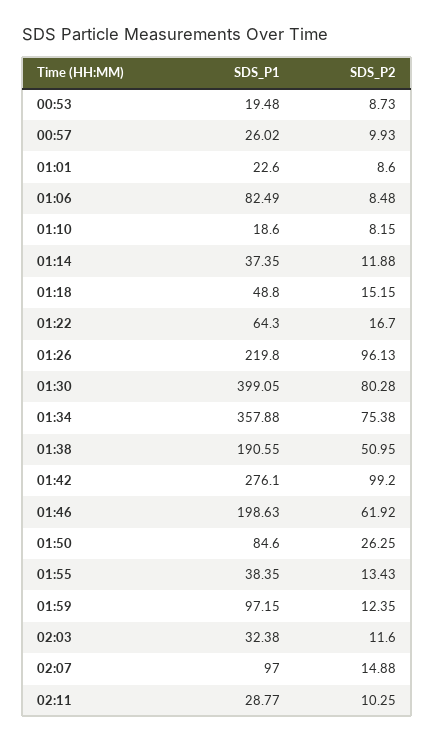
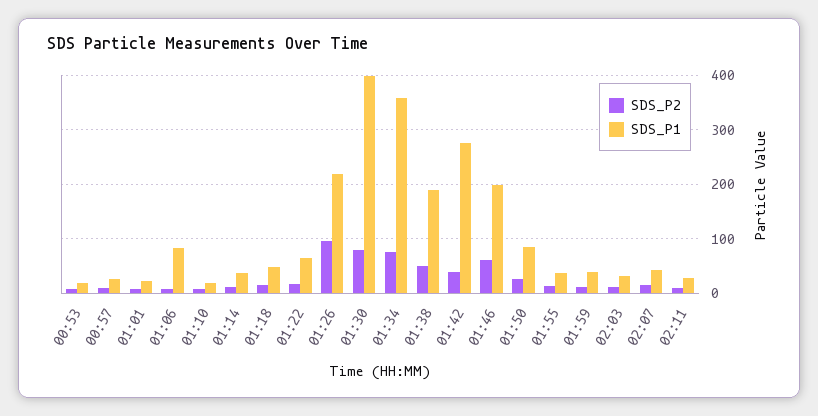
  {
    "SDS_P1": {
      "00:53": 19.48,
      "00:57": 26.02,
      "01:01": 22.6,
      "01:06": 82.49,
      "01:10": 18.6,
      "01:14": 37.35,
      "01:18": 48.8,
      "01:22": 64.3,
      "01:26": 219.8,
      "01:30": 399.05,
      "01:34": 357.88,
      "01:38": 190.55,
      "01:42": 276.1,
      "01:46": 198.63,
      "01:50": 84.6,
      "01:55": 38.35,
-     "01:59": 97.15,
+     "01:59": 40,
      "02:03": 32.38,
-     "02:07": 97,
+     "02:07": 40,
      "02:11": 28.77
    },
    "SDS_P2": {
      "00:53": 8.73,
      "00:57": 9.93,
      "01:01": 8.6,
      "01:06": 8.48,
      "01:10": 8.15,
      "01:14": 11.88,
      "01:18": 15.15,
      "01:22": 16.7,
      "01:26": 96.13,
      "01:30": 80.28,
      "01:34": 75.38,
      "01:38": 50.95,
-     "01:42": 99.2,
+     "01:42": 40,
      "01:46": 61.92,
      "01:50": 26.25,
      "01:55": 13.43,
      "01:59": 12.35,
      "02:03": 11.6,
      "02:07": 14.88,
      "02:11": 10.25
    }
  }

